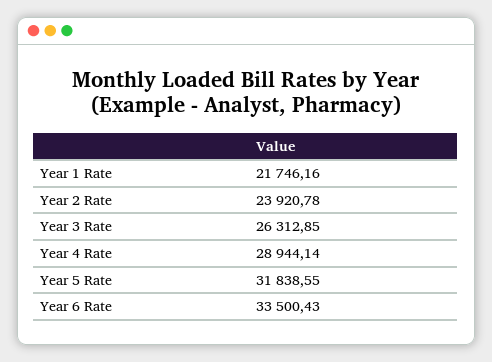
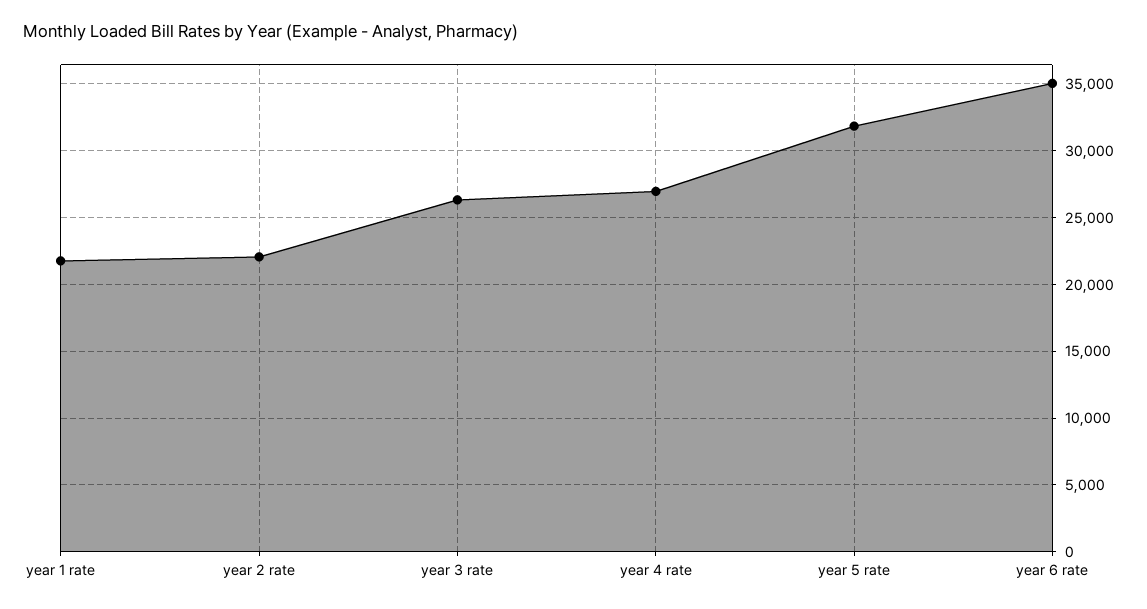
  {
    "Year 1 Rate": 21746.16,
-   "Year 2 Rate": 23920.78,
+   "Year 2 Rate": 22000,
    "Year 3 Rate": 26312.85,
-   "Year 4 Rate": 28944.14,
+   "Year 4 Rate": 27000,
    "Year 5 Rate": 31838.55,
-   "Year 6 Rate": 33500.43
+   "Year 6 Rate": 35000
  }

